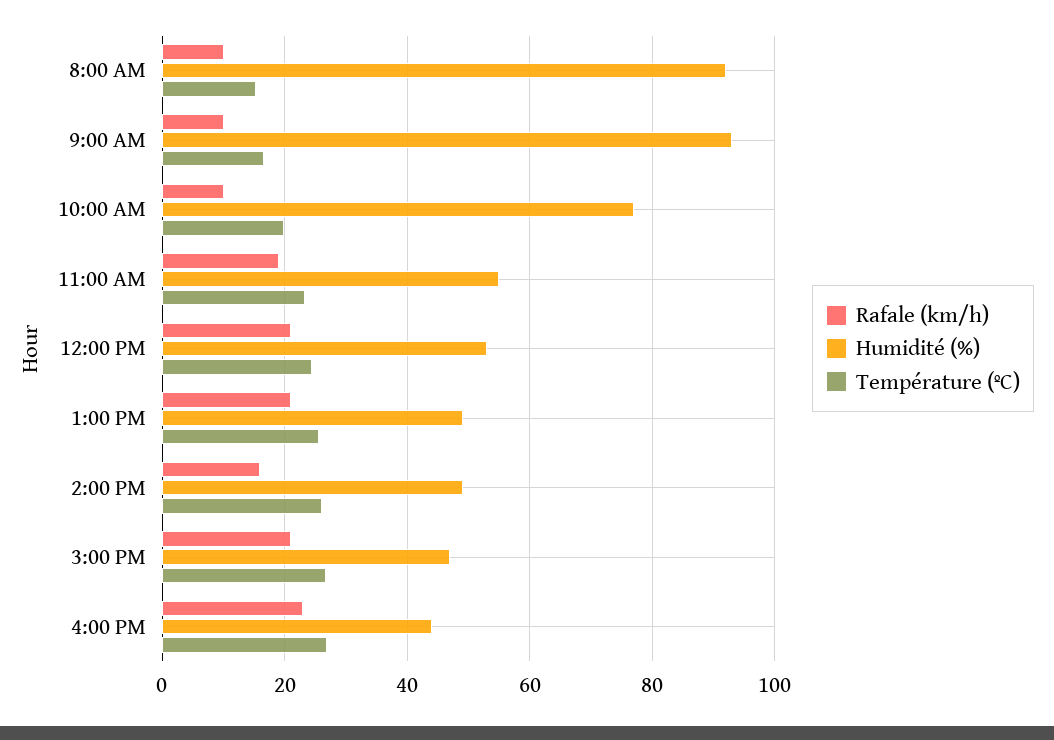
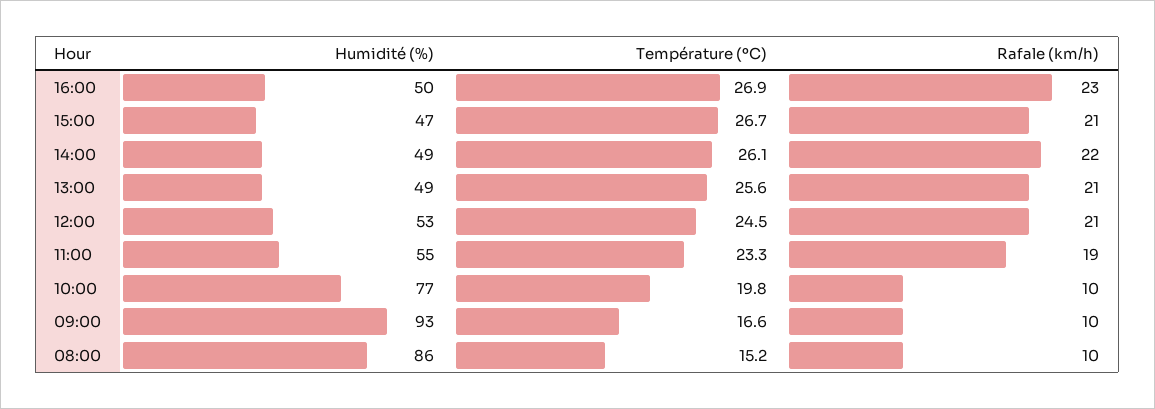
  {
    "Rafale (km/h)": {
      "8:00 AM": 10,
      "9:00 AM": 10,
      "10:00 AM": 10,
      "11:00 AM": 19,
      "12:00 PM": 21,
      "1:00 PM": 21,
-     "2:00 PM": 16,
+     "2:00 PM": 22,
      "3:00 PM": 21,
      "4:00 PM": 23
    },
    "Humidité (%)": {
-     "8:00 AM": 92,
+     "8:00 AM": 86,
      "9:00 AM": 93,
      "10:00 AM": 77,
      "11:00 AM": 55,
      "12:00 PM": 53,
      "1:00 PM": 49,
      "2:00 PM": 49,
      "3:00 PM": 47,
-     "4:00 PM": 44
+     "4:00 PM": 50
    },
    "Température (ºC)": {
      "8:00 AM": 15.2,
      "9:00 AM": 16.6,
      "10:00 AM": 19.8,
      "11:00 AM": 23.3,
      "12:00 PM": 24.5,
      "1:00 PM": 25.6,
      "2:00 PM": 26.1,
      "3:00 PM": 26.7,
      "4:00 PM": 26.9
    }
  }

